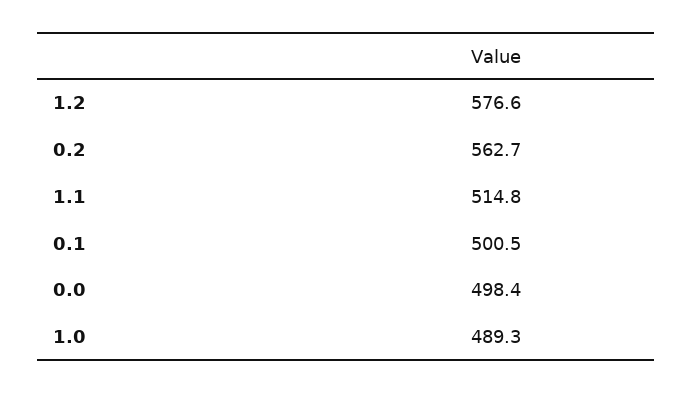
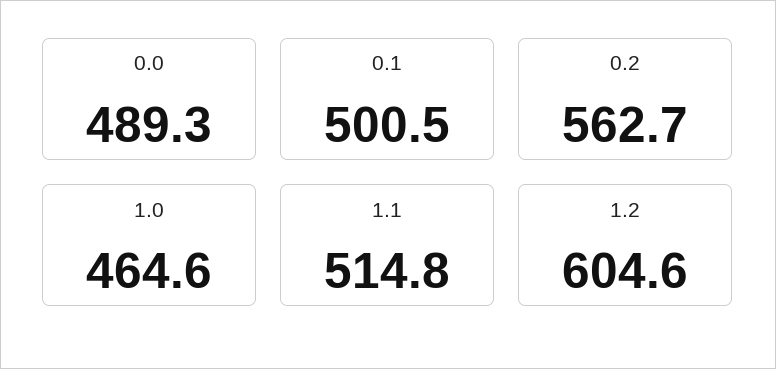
  {
-   "1.2": 576.6,
+   "1.2": 604.6,
    "0.2": 562.7,
    "1.1": 514.8,
    "0.1": 500.5,
-   "0.0": 498.4,
+   "0.0": 489.3,
-   "1.0": 489.3
+   "1.0": 464.6
  }

